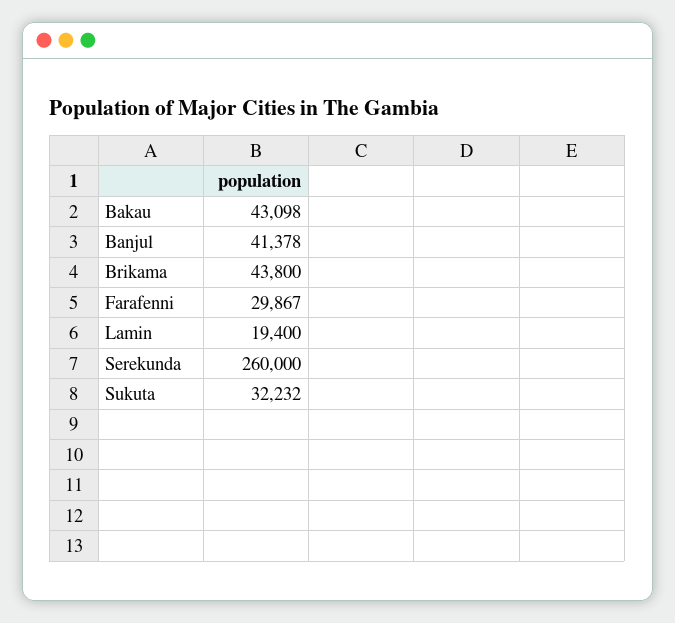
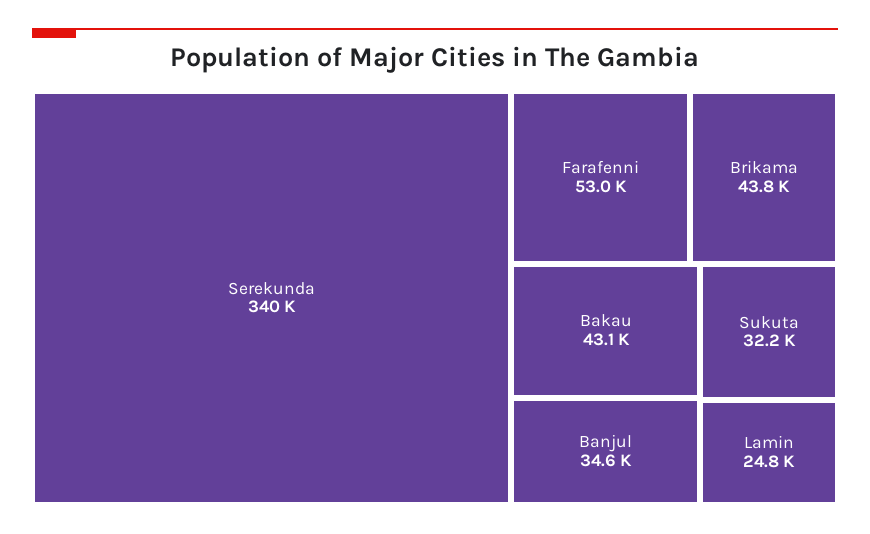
  {
    "Bakau": 43098,
-   "Banjul": 41378,
+   "Banjul": 34600,
    "Brikama": 43800,
-   "Farafenni": 29867,
+   "Farafenni": 53000,
-   "Lamin": 19400,
+   "Lamin": 24800,
-   "Serekunda": 260000,
+   "Serekunda": 340000,
    "Sukuta": 32232
  }

